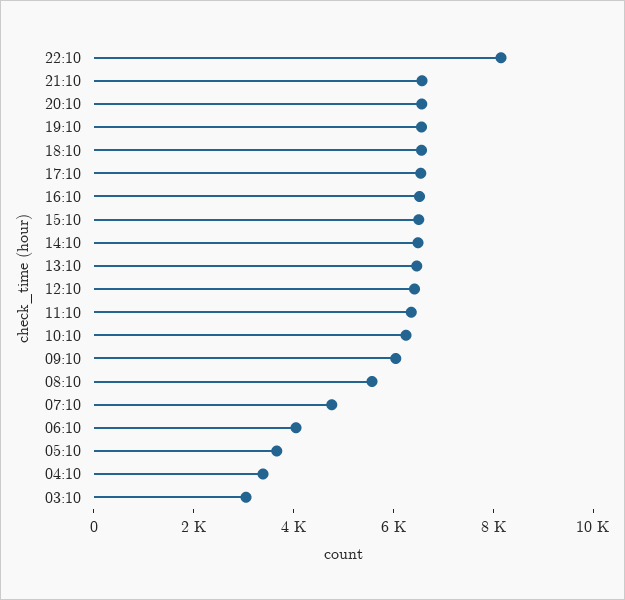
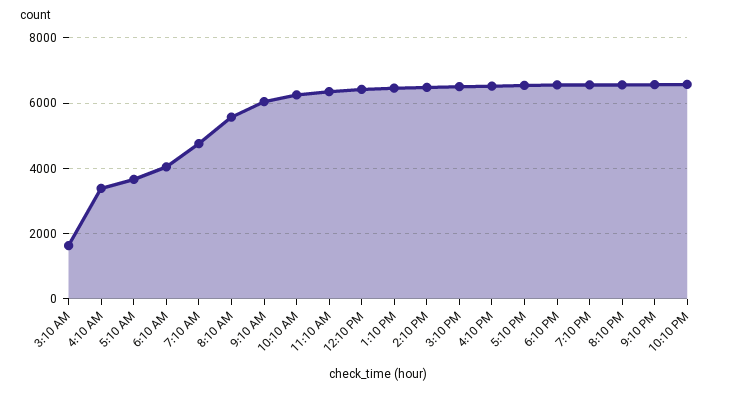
  {
-   "22:10": 8000,
+   "22:10": 6600,
    "21:10": 6600,
    "20:10": 6600,
    "19:10": 6600,
    "18:10": 6600,
    "17:10": 6600,
    "16:10": 6600,
    "15:10": 6600,
    "14:10": 6400,
    "13:10": 6400,
    "12:10": 6400,
    "11:10": 6400,
    "10:10": 6200,
    "09:10": 6000,
    "08:10": 5600,
    "07:10": 4800,
    "06:10": 4000,
    "05:10": 3600,
    "04:10": 3400,
-   "03:10": 3000
+   "03:10": 1600
  }

